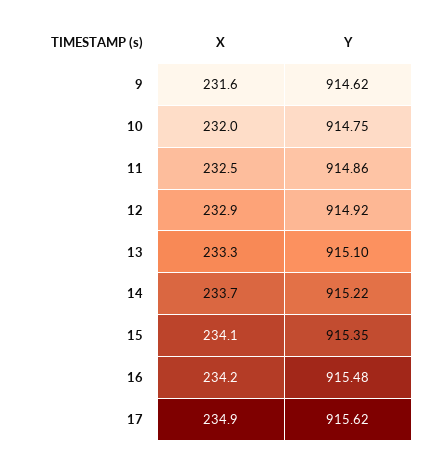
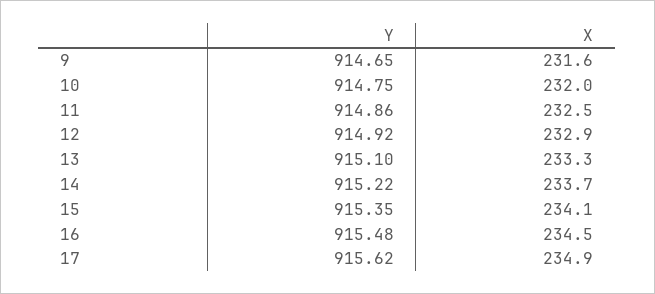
  {
    "X": {
      "9": 231.6,
      "10": 232,
      "11": 232.5,
      "12": 232.9,
      "13": 233.3,
      "14": 233.7,
      "15": 234.1,
-     "16": 234.2,
+     "16": 234.5,
      "17": 234.9
    },
    "Y": {
-     "9": 914.62,
+     "9": 914.65,
      "10": 914.75,
      "11": 914.86,
      "12": 914.92,
      "13": 915.1,
      "14": 915.22,
      "15": 915.35,
      "16": 915.48,
      "17": 915.62
    }
  }

